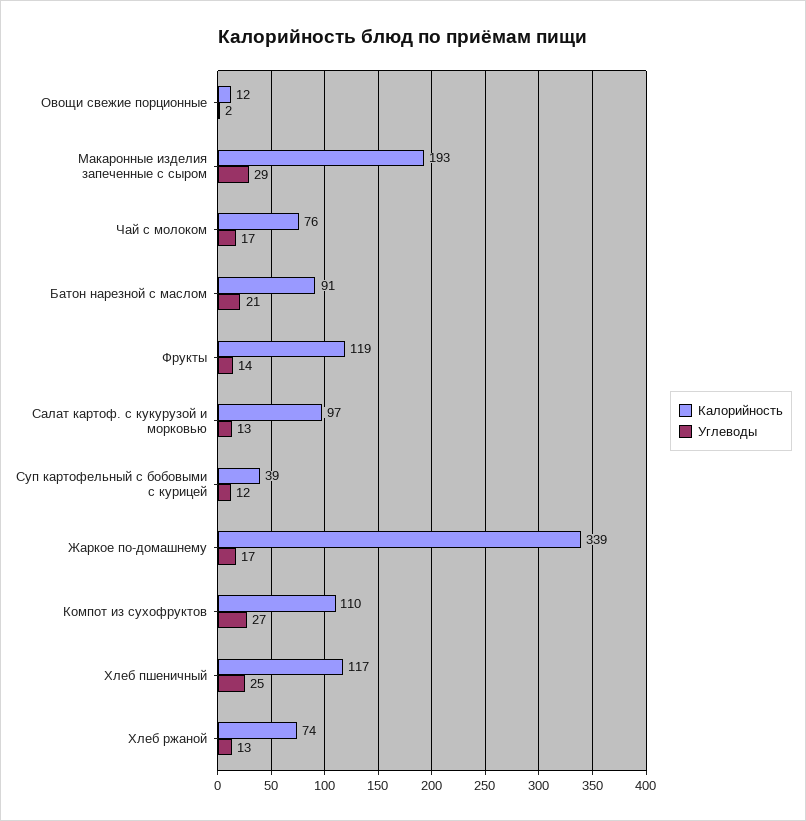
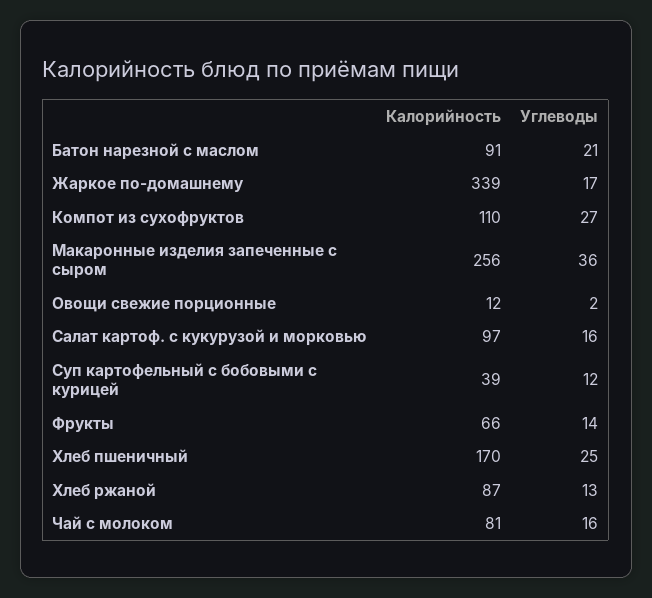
  {
    "Калорийность": {
      "Овощи свежие порционные": 12,
-     "Макаронные изделия запеченные с сыром": 193,
+     "Макаронные изделия запеченные с сыром": 256,
-     "Чай с молоком": 76,
+     "Чай с молоком": 81,
      "Батон нарезной с маслом": 91,
-     "Фрукты": 119,
+     "Фрукты": 66,
      "Салат картоф. с кукурузой и морковью": 97,
      "Суп картофельный с бобовыми с курицей": 39,
      "Жаркое по-домашнему": 339,
      "Компот из сухофруктов": 110,
-     "Хлеб пшеничный": 117,
+     "Хлеб пшеничный": 170,
-     "Хлеб ржаной": 74
+     "Хлеб ржаной": 87
    },
    "Углеводы": {
      "Овощи свежие порционные": 2,
-     "Макаронные изделия запеченные с сыром": 29,
+     "Макаронные изделия запеченные с сыром": 36,
-     "Чай с молоком": 17,
+     "Чай с молоком": 16,
      "Батон нарезной с маслом": 21,
      "Фрукты": 14,
-     "Салат картоф. с кукурузой и морковью": 13,
+     "Салат картоф. с кукурузой и морковью": 16,
      "Суп картофельный с бобовыми с курицей": 12,
      "Жаркое по-домашнему": 17,
      "Компот из сухофруктов": 27,
      "Хлеб пшеничный": 25,
      "Хлеб ржаной": 13
    }
  }

